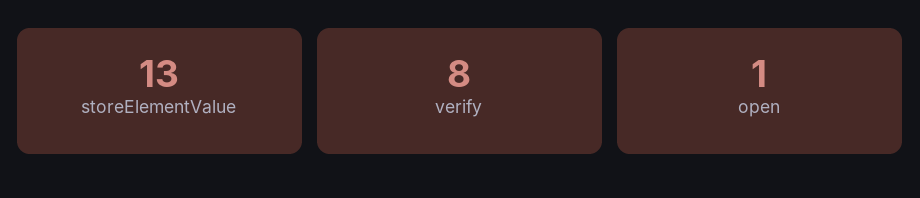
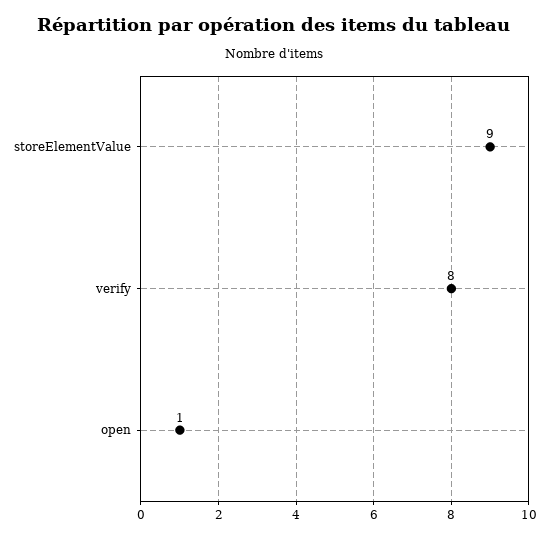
  {
-   "storeElementValue": 13,
+   "storeElementValue": 9,
    "verify": 8,
    "open": 1
  }

